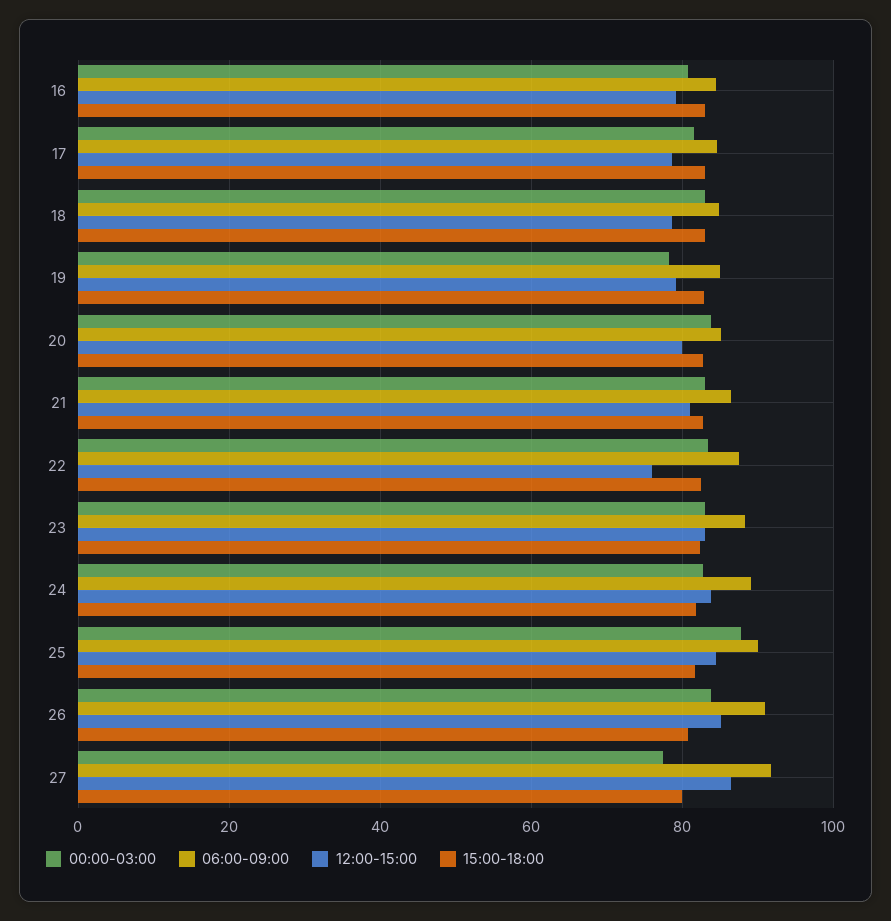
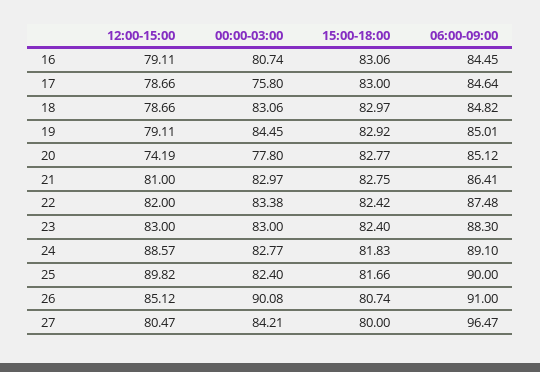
  {
    "00:00-03:00": {
      "16": 80.74,
-     "17": 82,
+     "17": 75.8,
      "18": 83.06,
-     "19": 78,
+     "19": 84.45,
-     "20": 84,
+     "20": 77.8,
      "21": 82.97,
      "22": 83.38,
      "23": 83,
      "24": 82.77,
-     "25": 88,
+     "25": 82.4,
-     "26": 84,
+     "26": 90.08,
-     "27": 78
+     "27": 84.21
    },
    "06:00-09:00": {
      "16": 84.45,
      "17": 84.64,
      "18": 84.82,
      "19": 85.01,
      "20": 85.12,
      "21": 86.41,
      "22": 87.48,
      "23": 88.3,
      "24": 89.1,
      "25": 90,
      "26": 91,
-     "27": 92
+     "27": 96.47
    },
    "12:00-15:00": {
      "16": 79.11,
      "17": 78.66,
      "18": 78.66,
      "19": 79.11,
-     "20": 80,
+     "20": 74.19,
      "21": 81,
-     "22": 76,
+     "22": 82,
      "23": 83,
-     "24": 84,
+     "24": 88.57,
-     "25": 84,
+     "25": 89.82,
      "26": 85.12,
-     "27": 86
+     "27": 80.47
    },
    "15:00-18:00": {
      "16": 83.06,
      "17": 83,
      "18": 82.97,
      "19": 82.92,
      "20": 82.77,
      "21": 82.75,
      "22": 82.42,
      "23": 82.4,
      "24": 81.83,
      "25": 81.66,
      "26": 80.74,
      "27": 80
    }
  }

